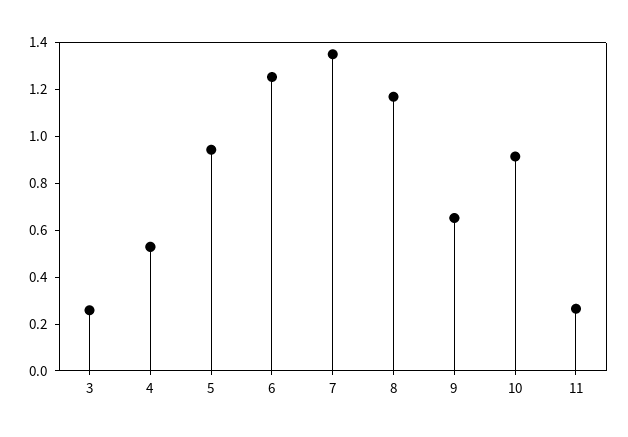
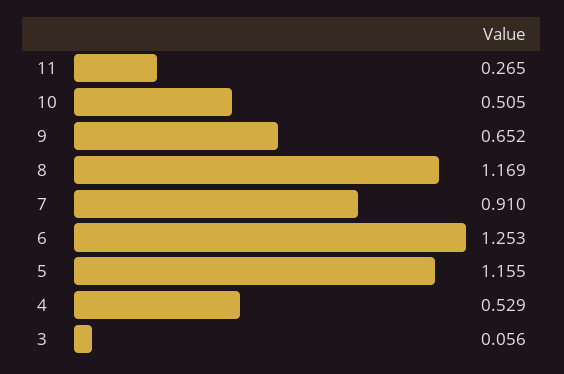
  {
-   "3": 0.25,
+   "3": 0.056,
    "4": 0.529,
-   "5": 0.95,
+   "5": 1.155,
    "6": 1.253,
-   "7": 1.35,
+   "7": 0.91,
    "8": 1.169,
    "9": 0.652,
-   "10": 0.9,
+   "10": 0.505,
    "11": 0.265
  }

